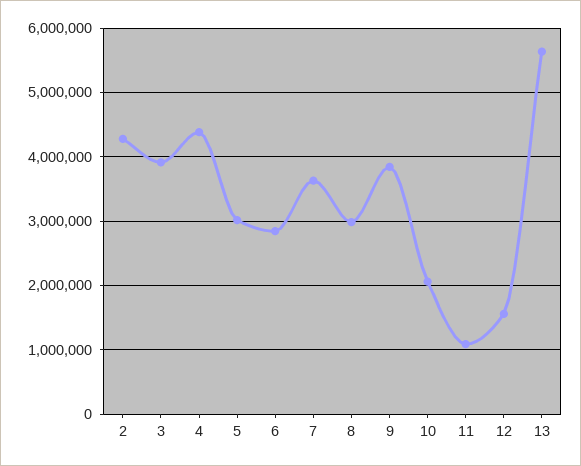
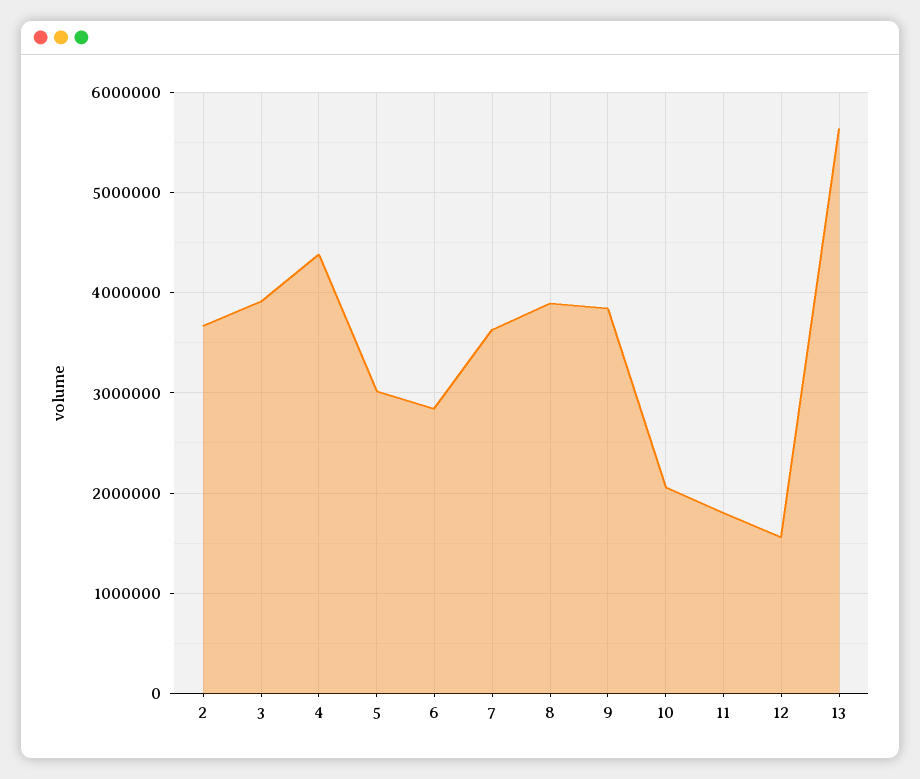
  {
-   "2": 4300000,
+   "2": 3700000,
    "3": 3900000,
    "4": 4400000,
    "5": 3000000,
    "6": 2800000,
    "7": 3600000,
-   "8": 3000000,
+   "8": 3900000,
    "9": 3800000,
    "10": 2100000,
-   "11": 1100000,
+   "11": 1800000,
    "12": 1600000,
    "13": 5600000
  }

